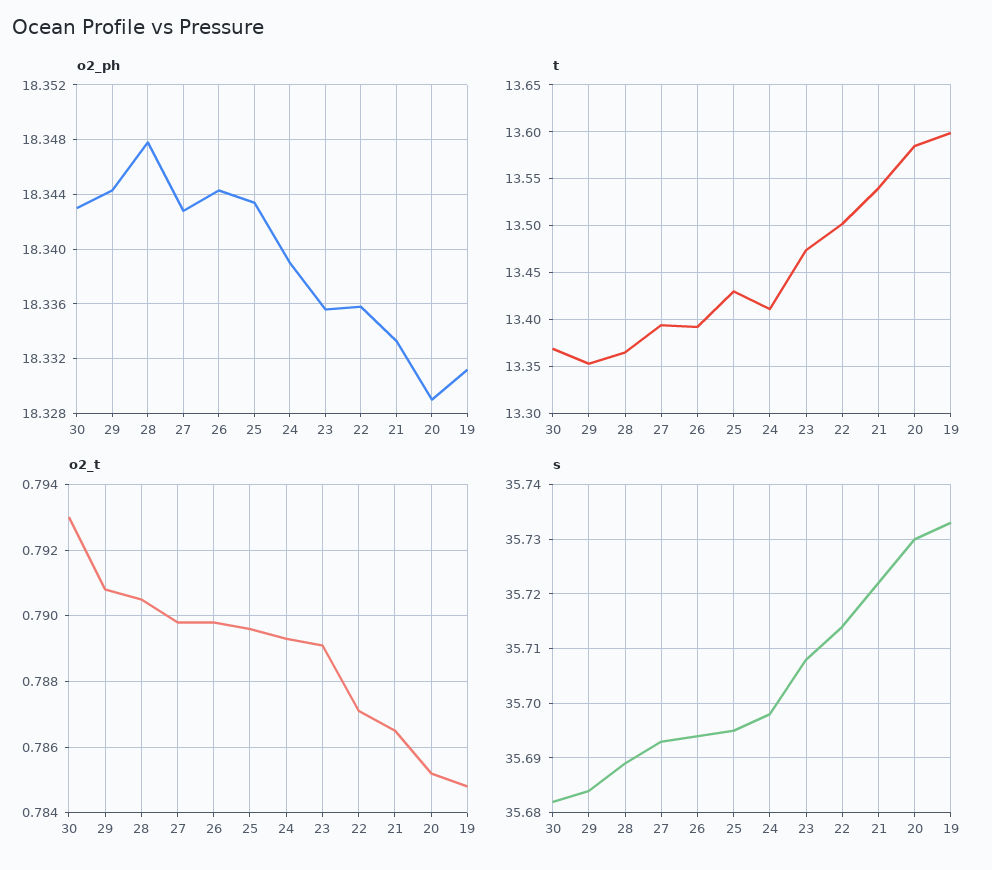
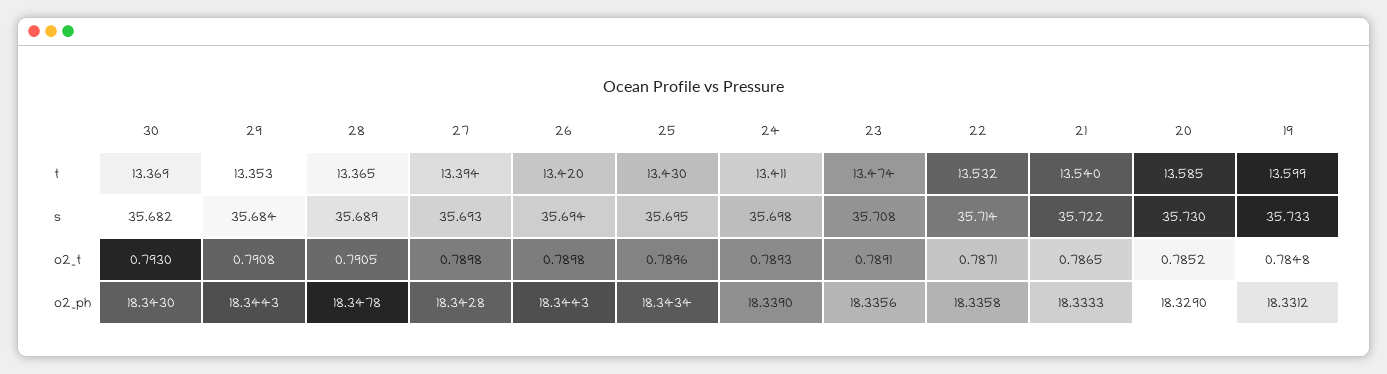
  {
    "o2_ph": {
      "30": 18.343,
      "29": 18.3443,
      "28": 18.3478,
      "27": 18.3428,
      "26": 18.3443,
      "25": 18.3434,
      "24": 18.339,
      "23": 18.3356,
      "22": 18.3358,
      "21": 18.3333,
      "20": 18.329,
      "19": 18.3312
    },
    "t": {
      "30": 13.369,
      "29": 13.353,
      "28": 13.365,
      "27": 13.394,
-     "26": 13.39,
+     "26": 13.42,
      "25": 13.43,
      "24": 13.411,
      "23": 13.474,
-     "22": 13.5,
+     "22": 13.532,
      "21": 13.54,
      "20": 13.585,
      "19": 13.599
    },
    "o2_t": {
      "30": 0.793,
      "29": 0.7908,
      "28": 0.7905,
      "27": 0.7898,
      "26": 0.7898,
      "25": 0.7896,
      "24": 0.7893,
      "23": 0.7891,
      "22": 0.7871,
      "21": 0.7865,
      "20": 0.7852,
      "19": 0.7848
    },
    "s": {
      "30": 35.682,
      "29": 35.684,
      "28": 35.689,
      "27": 35.693,
      "26": 35.694,
      "25": 35.695,
      "24": 35.698,
      "23": 35.708,
      "22": 35.714,
      "21": 35.722,
      "20": 35.73,
      "19": 35.733
    }
  }

